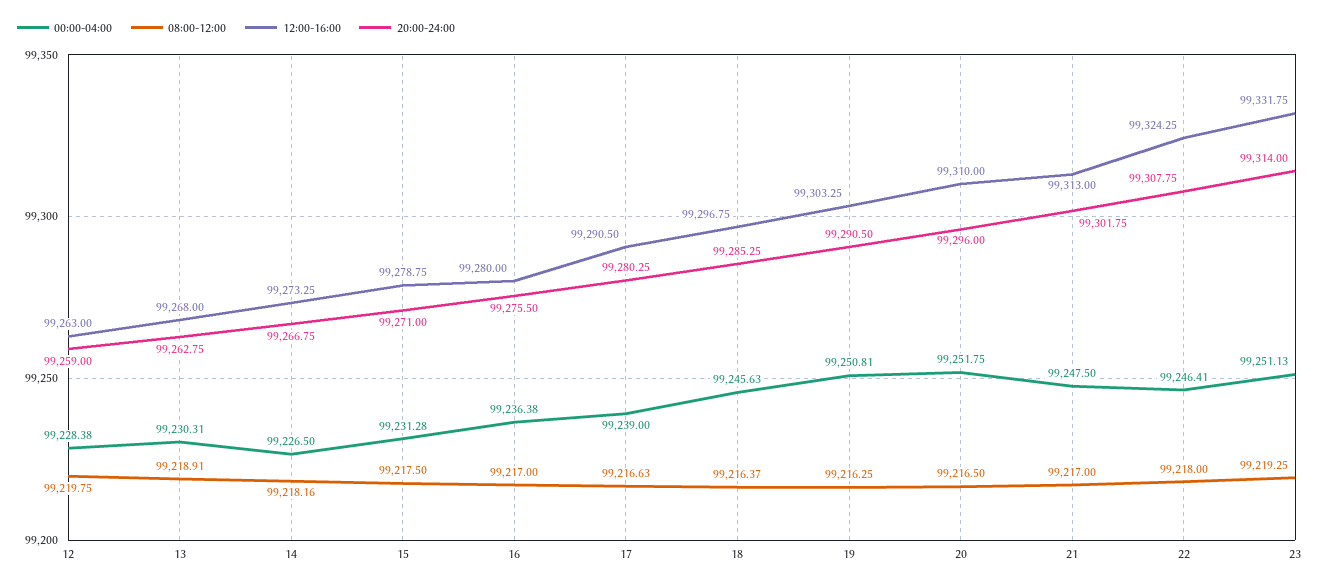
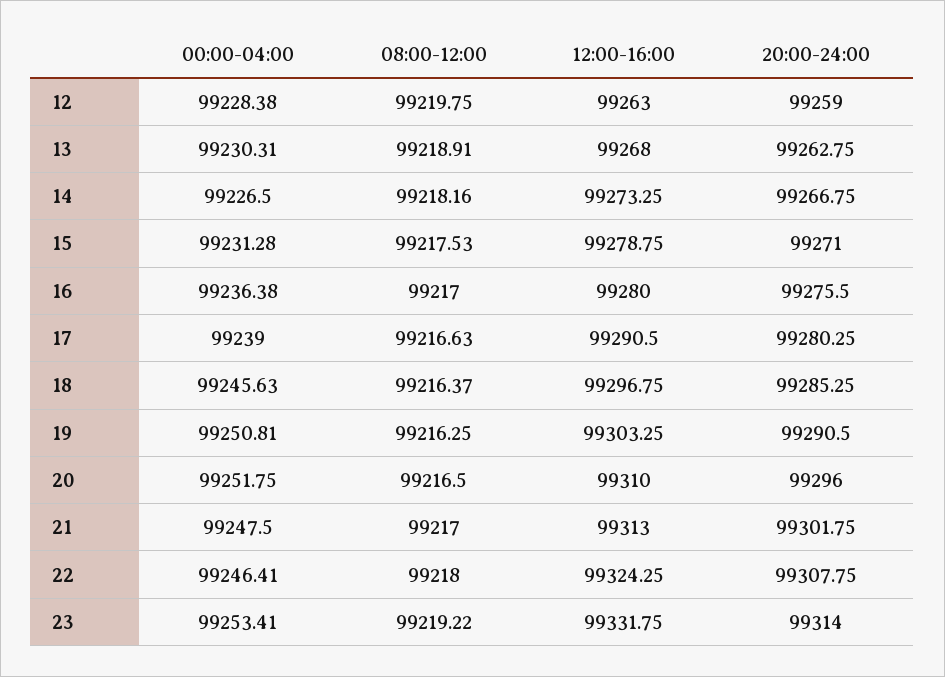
  {
    "00:00-04:00": {
      "12": 99228.38,
      "13": 99230.31,
      "14": 99226.5,
      "15": 99231.28,
      "16": 99236.38,
      "17": 99239,
      "18": 99245.63,
      "19": 99250.81,
      "20": 99251.75,
      "21": 99247.5,
      "22": 99246.41,
-     "23": 99251.13
+     "23": 99253.41
    },
    "08:00-12:00": {
      "12": 99219.75,
      "13": 99218.91,
      "14": 99218.16,
-     "15": 99217.5,
+     "15": 99217.53,
      "16": 99217,
      "17": 99216.63,
      "18": 99216.37,
      "19": 99216.25,
      "20": 99216.5,
      "21": 99217,
      "22": 99218,
-     "23": 99219.25
+     "23": 99219.22
    },
    "12:00-16:00": {
      "12": 99263,
      "13": 99268,
      "14": 99273.25,
      "15": 99278.75,
      "16": 99280,
      "17": 99290.5,
      "18": 99296.75,
      "19": 99303.25,
      "20": 99310,
      "21": 99313,
      "22": 99324.25,
      "23": 99331.75
    },
    "20:00-24:00": {
      "12": 99259,
      "13": 99262.75,
      "14": 99266.75,
      "15": 99271,
      "16": 99275.5,
      "17": 99280.25,
      "18": 99285.25,
      "19": 99290.5,
      "20": 99296,
      "21": 99301.75,
      "22": 99307.75,
      "23": 99314
    }
  }

